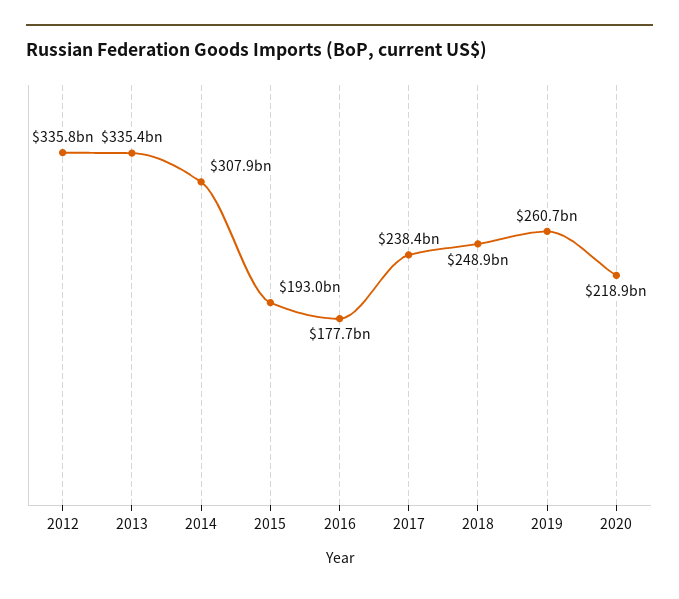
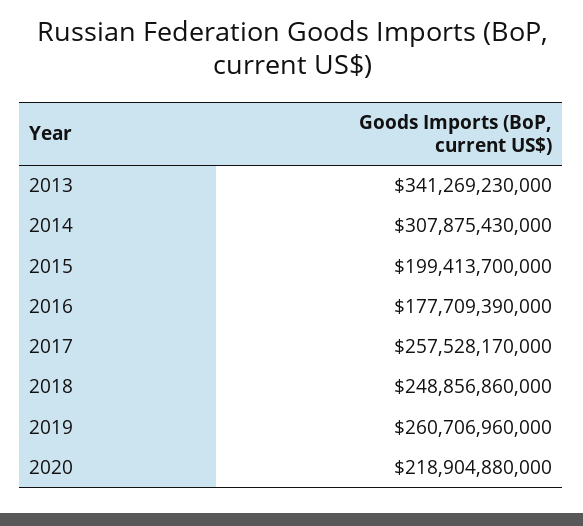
  {
-   "2012": 335800000000,
-   "2013": 335400000000,
+   "2013": 341269230000,
    "2014": 307875430000,
-   "2015": 193000000000,
+   "2015": 199413700000,
    "2016": 177709390000,
-   "2017": 238400000000,
+   "2017": 257528170000,
    "2018": 248856860000,
    "2019": 260706960000,
    "2020": 218904880000
  }

